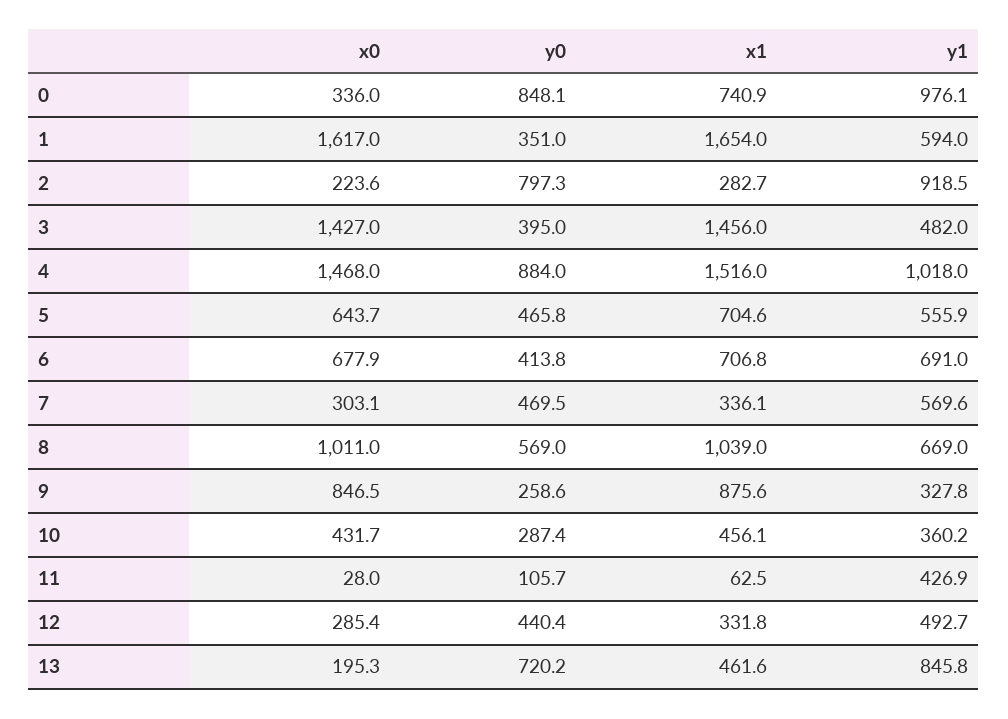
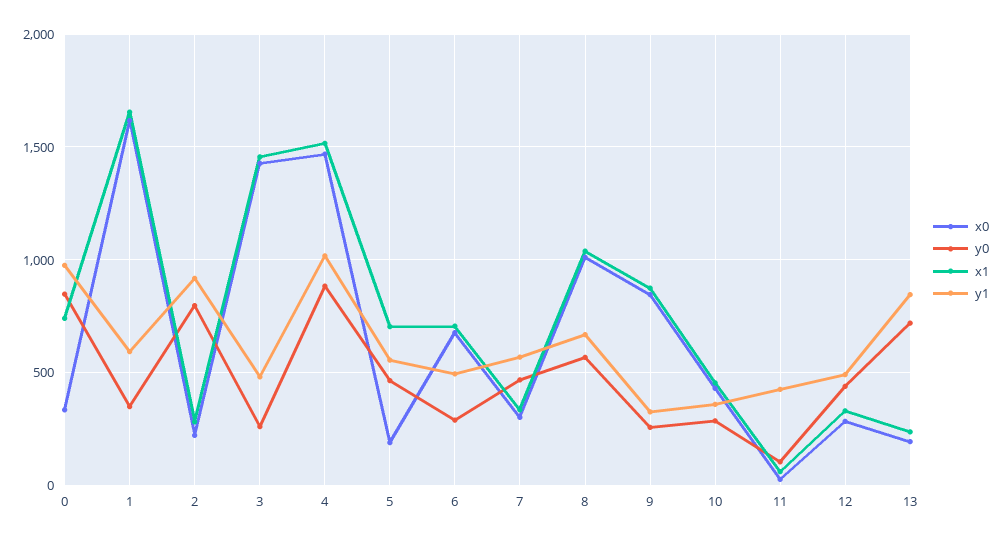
  {
    "x0": {
      "0": 336,
      "1": 1617,
      "2": 223.6,
      "3": 1427,
      "4": 1468,
-     "5": 643.7,
+     "5": 200,
      "6": 677.9,
      "7": 303.1,
      "8": 1011,
      "9": 846.5,
      "10": 431.7,
      "11": 28,
      "12": 285.4,
      "13": 195.3
    },
    "y0": {
      "0": 848.1,
      "1": 351,
      "2": 797.3,
-     "3": 395,
+     "3": 250,
      "4": 884,
      "5": 465.8,
-     "6": 413.8,
+     "6": 300,
      "7": 469.5,
      "8": 569,
      "9": 258.6,
      "10": 287.4,
      "11": 105.7,
      "12": 440.4,
      "13": 720.2
    },
    "x1": {
      "0": 740.9,
      "1": 1654,
      "2": 282.7,
      "3": 1456,
      "4": 1516,
      "5": 704.6,
      "6": 706.8,
      "7": 336.1,
      "8": 1039,
      "9": 875.6,
      "10": 456.1,
      "11": 62.5,
      "12": 331.8,
-     "13": 461.6
+     "13": 250
    },
    "y1": {
      "0": 976.1,
      "1": 594,
      "2": 918.5,
      "3": 482,
      "4": 1018,
      "5": 555.9,
-     "6": 691,
+     "6": 500,
      "7": 569.6,
      "8": 669,
      "9": 327.8,
      "10": 360.2,
      "11": 426.9,
      "12": 492.7,
      "13": 845.8
    }
  }

